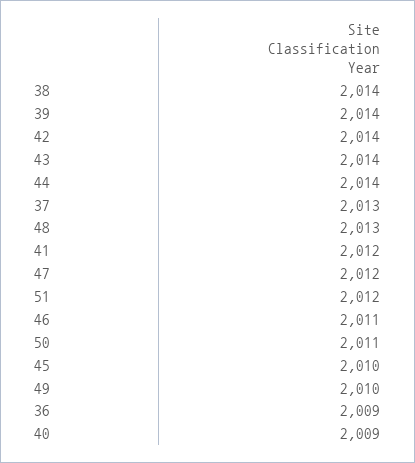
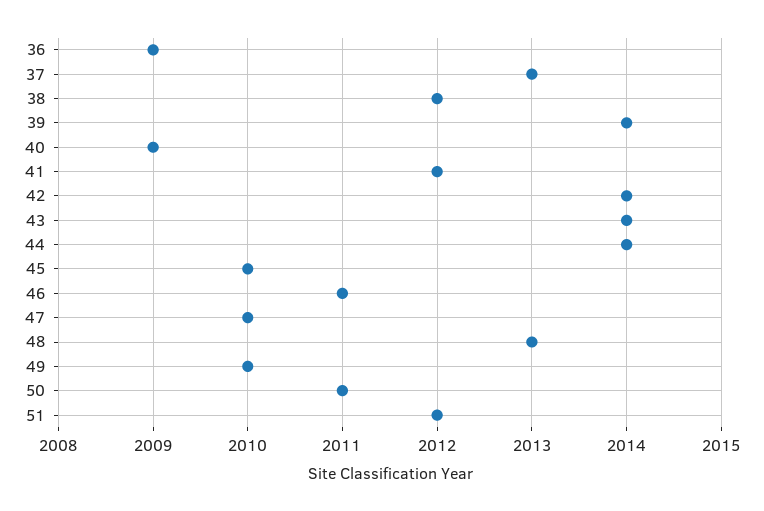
  {
-   "38": 2014,
+   "38": 2012,
    "39": 2014,
    "42": 2014,
    "43": 2014,
    "44": 2014,
    "37": 2013,
    "48": 2013,
    "41": 2012,
-   "47": 2012,
+   "47": 2010,
    "51": 2012,
    "46": 2011,
    "50": 2011,
    "45": 2010,
    "49": 2010,
    "36": 2009,
    "40": 2009
  }

